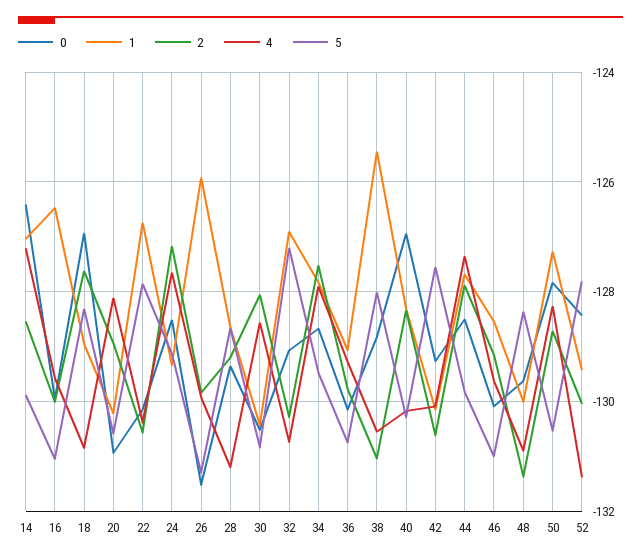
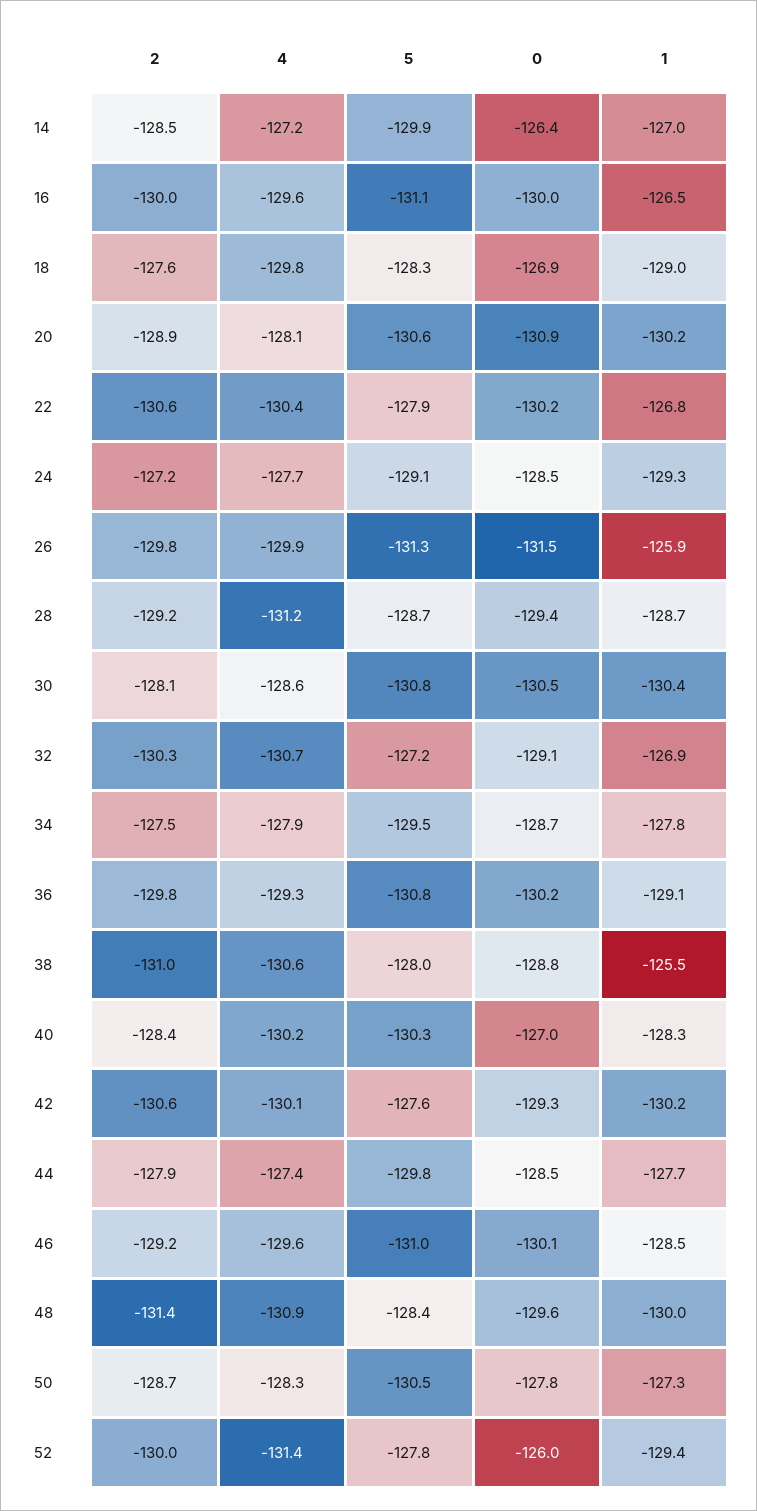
  {
    "0": {
      "14": -126.4,
      "16": -130,
      "18": -126.9,
      "20": -130.9,
      "22": -130.2,
      "24": -128.5,
      "26": -131.5,
      "28": -129.4,
      "30": -130.5,
      "32": -129.1,
      "34": -128.7,
      "36": -130.2,
      "38": -128.8,
      "40": -127,
      "42": -129.3,
      "44": -128.5,
      "46": -130.1,
      "48": -129.6,
      "50": -127.8,
-     "52": -128.4
+     "52": -126
    },
    "1": {
      "14": -127,
      "16": -126.5,
      "18": -129,
      "20": -130.2,
      "22": -126.8,
      "24": -129.3,
      "26": -125.9,
      "28": -128.7,
      "30": -130.4,
      "32": -126.9,
      "34": -127.8,
      "36": -129.1,
      "38": -125.5,
      "40": -128.3,
      "42": -130.2,
      "44": -127.7,
      "46": -128.5,
      "48": -130,
      "50": -127.3,
      "52": -129.4
    },
    "2": {
      "14": -128.5,
      "16": -130,
      "18": -127.6,
      "20": -128.9,
      "22": -130.6,
      "24": -127.2,
      "26": -129.8,
      "28": -129.2,
      "30": -128.1,
      "32": -130.3,
      "34": -127.5,
      "36": -129.8,
      "38": -131,
      "40": -128.4,
      "42": -130.6,
      "44": -127.9,
      "46": -129.2,
      "48": -131.4,
      "50": -128.7,
      "52": -130
    },
    "4": {
      "14": -127.2,
      "16": -129.6,
-     "18": -130.8,
+     "18": -129.8,
      "20": -128.1,
      "22": -130.4,
      "24": -127.7,
      "26": -129.9,
      "28": -131.2,
      "30": -128.6,
      "32": -130.7,
      "34": -127.9,
      "36": -129.3,
      "38": -130.6,
      "40": -130.2,
      "42": -130.1,
      "44": -127.4,
      "46": -129.6,
      "48": -130.9,
      "50": -128.3,
      "52": -131.4
    },
    "5": {
      "14": -129.9,
      "16": -131.1,
      "18": -128.3,
      "20": -130.6,
      "22": -127.9,
      "24": -129.1,
      "26": -131.3,
      "28": -128.7,
      "30": -130.8,
      "32": -127.2,
      "34": -129.5,
      "36": -130.8,
      "38": -128,
      "40": -130.3,
      "42": -127.6,
      "44": -129.8,
      "46": -131,
      "48": -128.4,
      "50": -130.5,
      "52": -127.8
    }
  }

